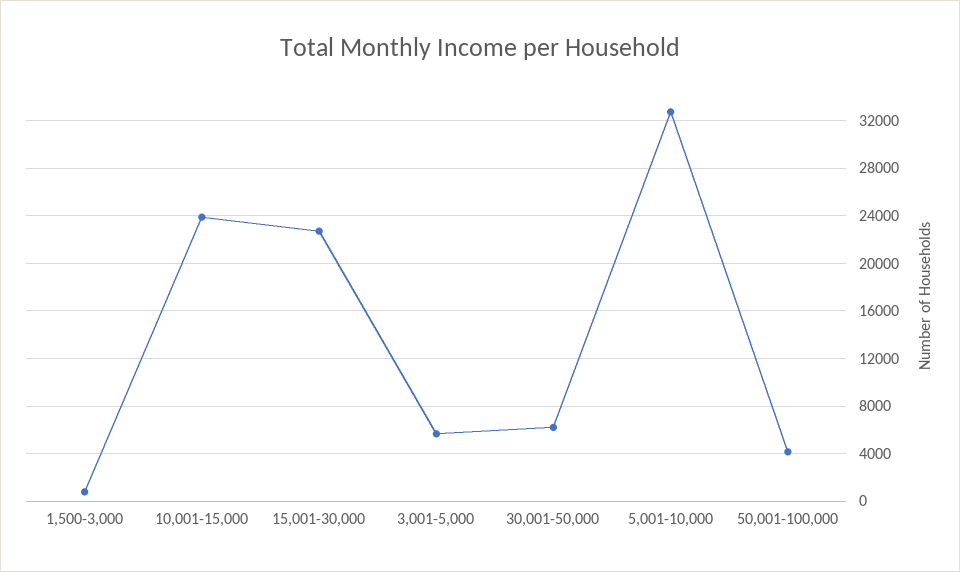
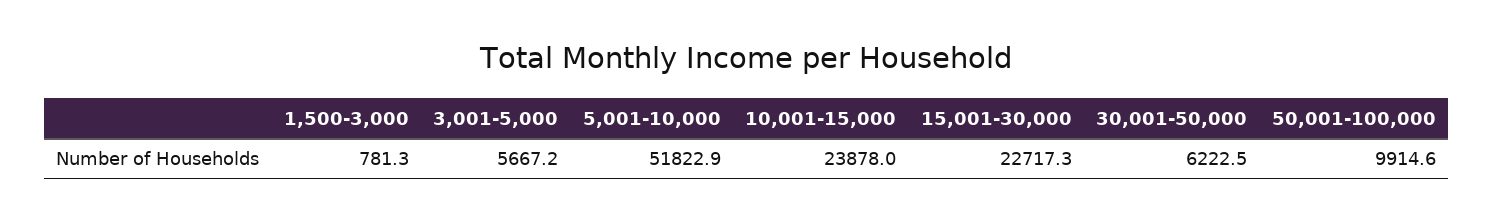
  {
    "1,500-3,000": 781.3,
    "10,001-15,000": 23878,
    "15,001-30,000": 22717.3,
    "3,001-5,000": 5667.2,
    "30,001-50,000": 6222.5,
-   "5,001-10,000": 33000,
+   "5,001-10,000": 51822.9,
-   "50,001-100,000": 4000
+   "50,001-100,000": 9914.6
  }

